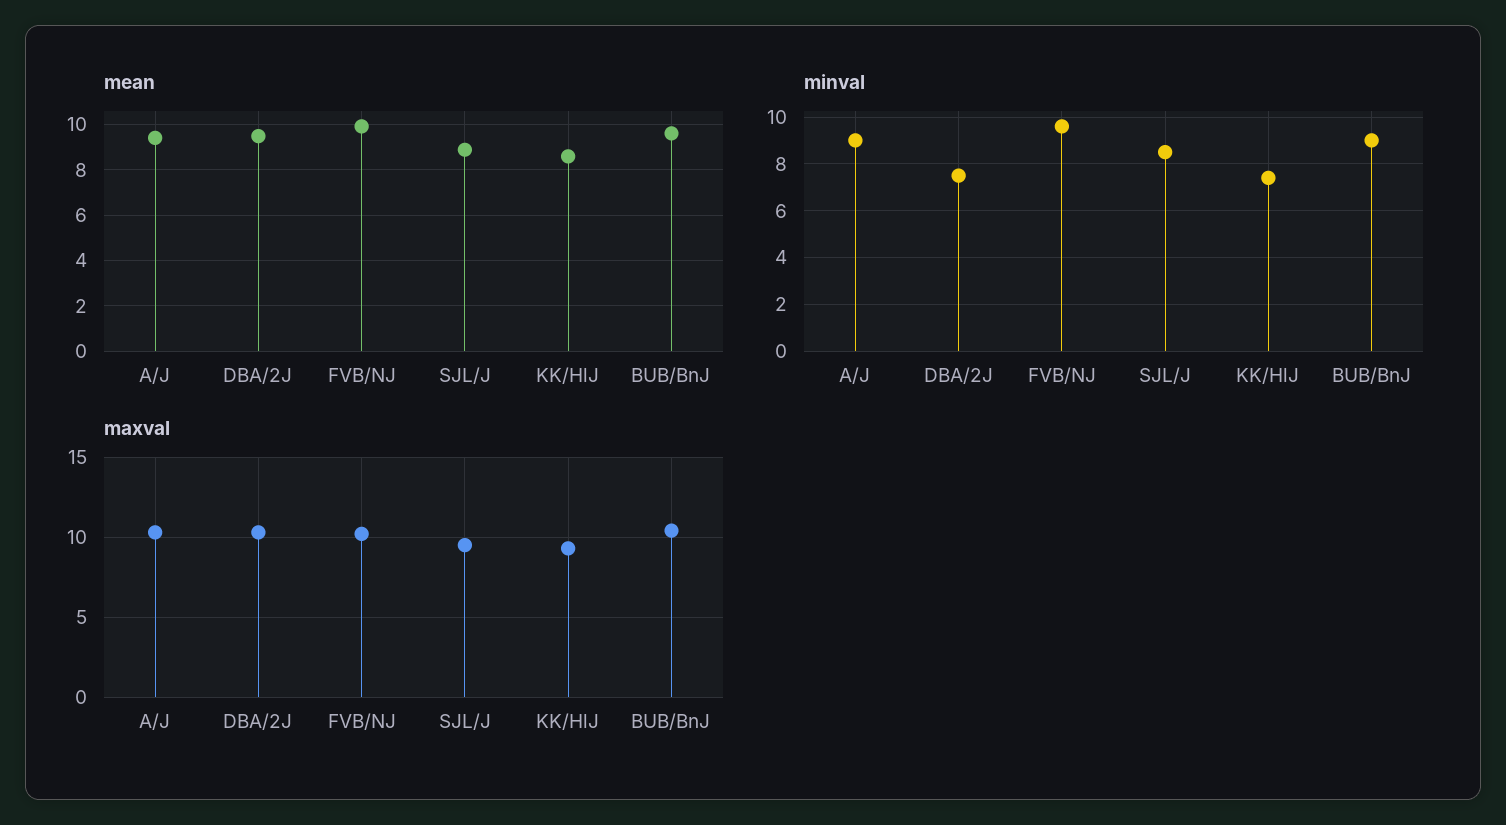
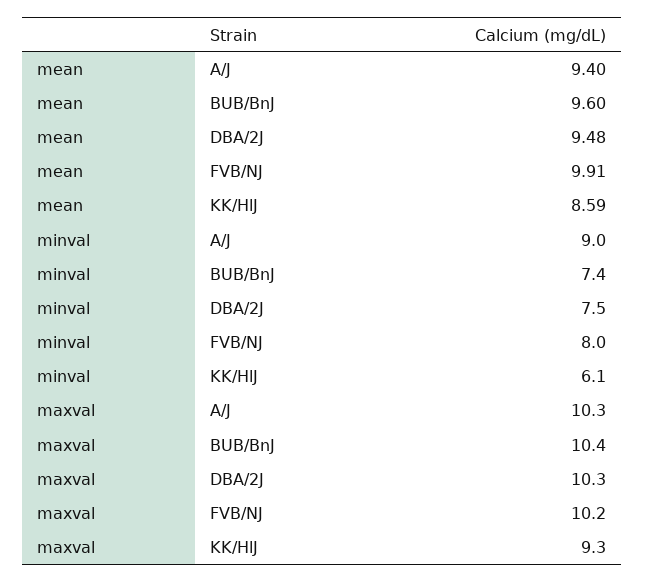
  {
    "mean": {
      "A/J": 9.4,
      "DBA/2J": 9.48,
      "FVB/NJ": 9.91,
-     "SJL/J": 9,
      "KK/HlJ": 8.59,
      "BUB/BnJ": 9.6
    },
    "minval": {
      "A/J": 9,
      "DBA/2J": 7.5,
-     "FVB/NJ": 9.5,
+     "FVB/NJ": 8,
-     "SJL/J": 8.5,
-     "KK/HlJ": 7.5,
+     "KK/HlJ": 6.1,
-     "BUB/BnJ": 9
+     "BUB/BnJ": 7.4
    },
    "maxval": {
      "A/J": 10.3,
      "DBA/2J": 10.3,
      "FVB/NJ": 10.2,
-     "SJL/J": 9.5,
      "KK/HlJ": 9.3,
      "BUB/BnJ": 10.4
    }
  }

